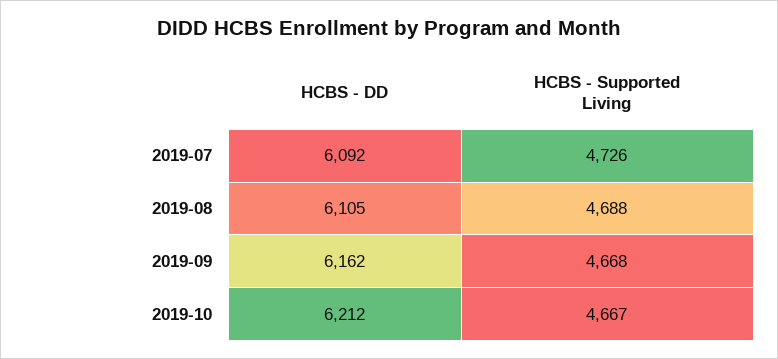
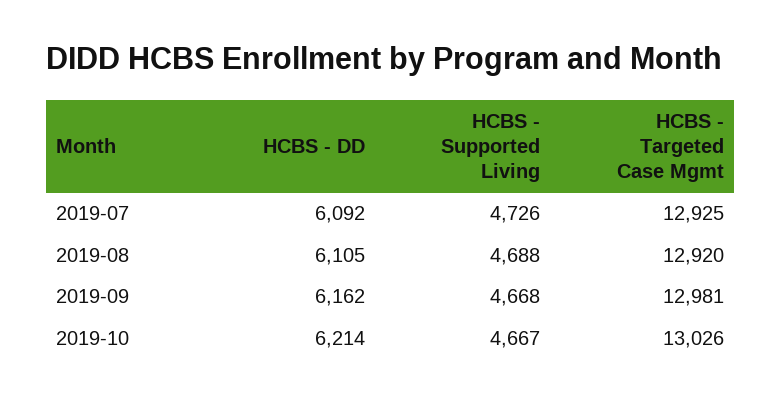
  {
    "HCBS - DD": {
      "2019-07": 6092,
      "2019-08": 6105,
      "2019-09": 6162,
-     "2019-10": 6212
+     "2019-10": 6214
    },
    "HCBS - Supported Living": {
      "2019-07": 4726,
      "2019-08": 4688,
      "2019-09": 4668,
      "2019-10": 4667
-   }
+   },
+   "HCBS - Targeted Case Mgmt": {
+     "2019-07": 12925,
+     "2019-08": 12920,
+     "2019-09": 12981,
+     "2019-10": 13026
+   }
  }

